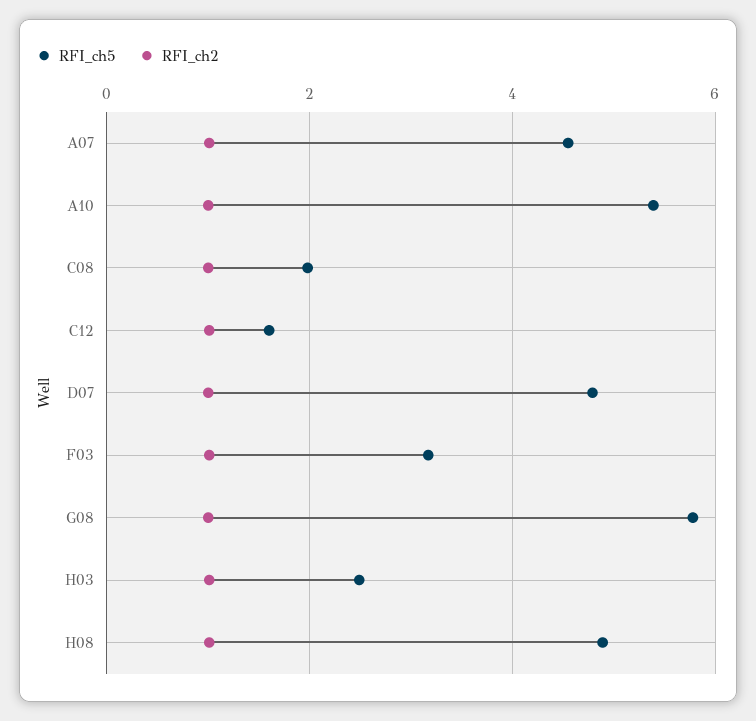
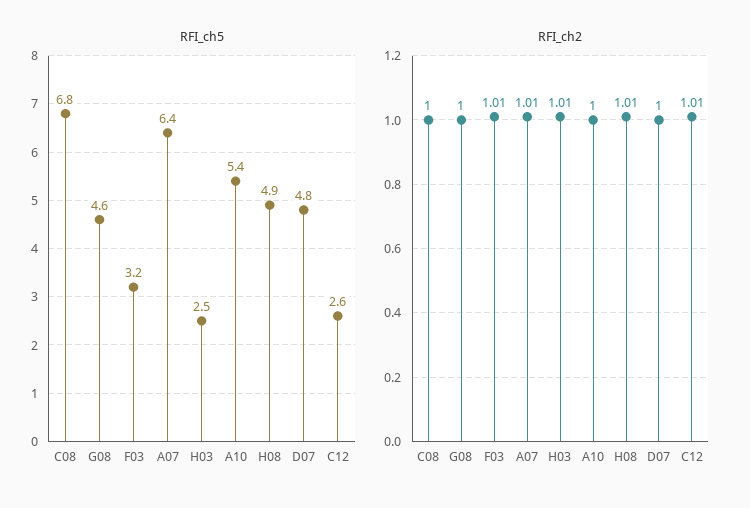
  {
    "RFI_ch5": {
-     "A07": 4.6,
+     "A07": 6.4,
      "A10": 5.4,
-     "C08": 2,
+     "C08": 6.8,
-     "C12": 1.6,
+     "C12": 2.6,
      "D07": 4.8,
      "F03": 3.2,
-     "G08": 5.8,
+     "G08": 4.6,
      "H03": 2.5,
      "H08": 4.9
    },
    "RFI_ch2": {
      "A07": 1.01,
      "A10": 1,
      "C08": 1,
      "C12": 1.01,
      "D07": 1,
      "F03": 1.01,
      "G08": 1,
      "H03": 1.01,
      "H08": 1.01
    }
  }

